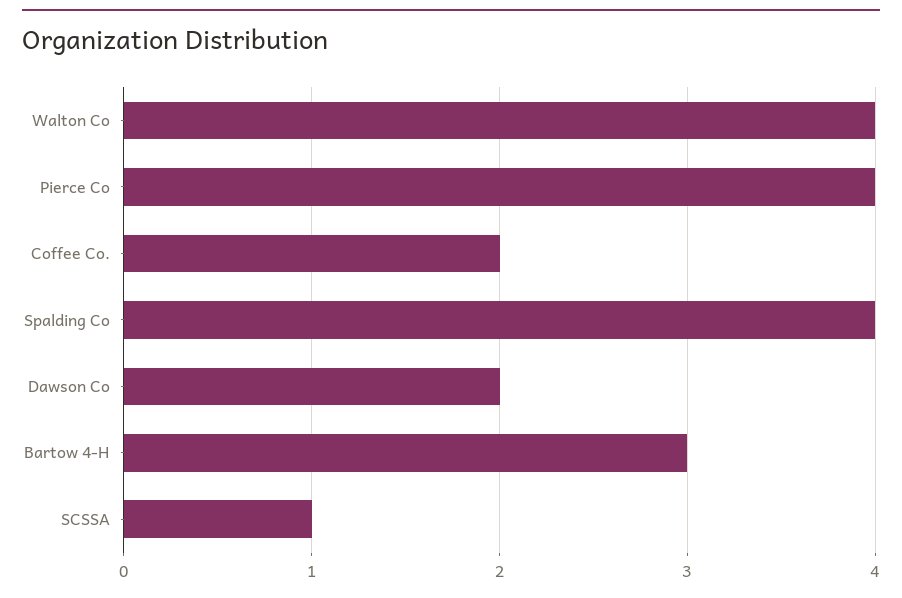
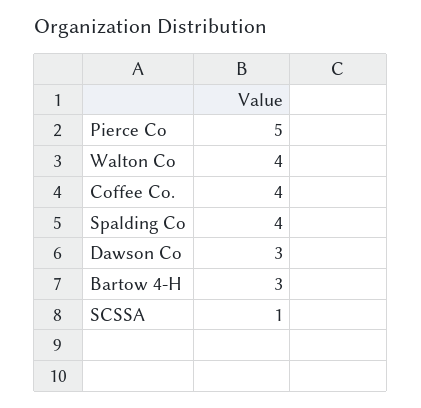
  {
    "Walton Co": 4,
-   "Pierce Co": 4,
+   "Pierce Co": 5,
-   "Coffee Co.": 2,
+   "Coffee Co.": 4,
    "Spalding Co": 4,
-   "Dawson Co": 2,
+   "Dawson Co": 3,
    "Bartow 4-H": 3,
    "SCSSA": 1
  }

